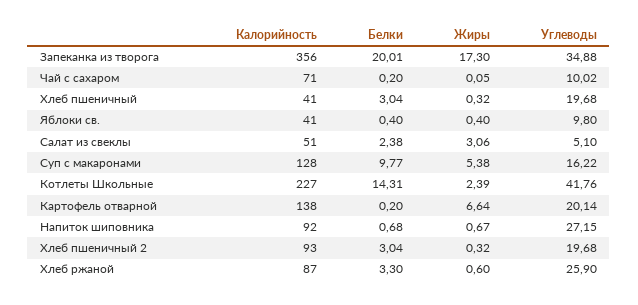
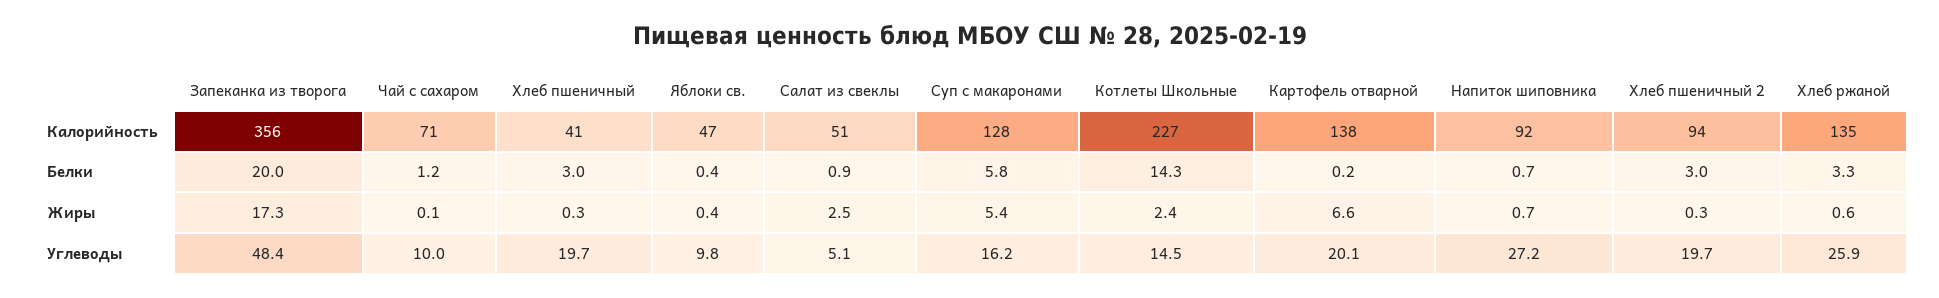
  {
    "Калорийность": {
      "Запеканка из творога": 356,
      "Чай с сахаром": 71,
      "Хлеб пшеничный": 41,
-     "Яблоки св.": 41,
+     "Яблоки св.": 47,
      "Салат из свеклы": 51,
      "Суп с макаронами": 128,
      "Котлеты Школьные": 227,
      "Картофель отварной": 138,
      "Напиток шиповника": 92,
-     "Хлеб пшеничный 2": 93,
+     "Хлеб пшеничный 2": 94,
-     "Хлеб ржаной": 87
+     "Хлеб ржаной": 135
    },
    "Белки": {
      "Запеканка из творога": 20.01,
-     "Чай с сахаром": 0.2,
+     "Чай с сахаром": 1.2,
      "Хлеб пшеничный": 3.04,
      "Яблоки св.": 0.4,
-     "Салат из свеклы": 2.38,
+     "Салат из свеклы": 0.9,
-     "Суп с макаронами": 9.77,
+     "Суп с макаронами": 5.8,
      "Котлеты Школьные": 14.31,
      "Картофель отварной": 0.2,
      "Напиток шиповника": 0.68,
      "Хлеб пшеничный 2": 3.04,
      "Хлеб ржаной": 3.3
    },
    "Жиры": {
      "Запеканка из творога": 17.3,
      "Чай с сахаром": 0.05,
      "Хлеб пшеничный": 0.32,
      "Яблоки св.": 0.4,
-     "Салат из свеклы": 3.06,
+     "Салат из свеклы": 2.5,
      "Суп с макаронами": 5.38,
      "Котлеты Школьные": 2.39,
      "Картофель отварной": 6.64,
      "Напиток шиповника": 0.67,
      "Хлеб пшеничный 2": 0.32,
      "Хлеб ржаной": 0.6
    },
    "Углеводы": {
-     "Запеканка из творога": 34.88,
+     "Запеканка из творога": 48.4,
      "Чай с сахаром": 10.02,
      "Хлеб пшеничный": 19.68,
      "Яблоки св.": 9.8,
      "Салат из свеклы": 5.1,
      "Суп с макаронами": 16.22,
-     "Котлеты Школьные": 41.76,
+     "Котлеты Школьные": 14.5,
      "Картофель отварной": 20.14,
      "Напиток шиповника": 27.15,
      "Хлеб пшеничный 2": 19.68,
      "Хлеб ржаной": 25.9
    }
  }

